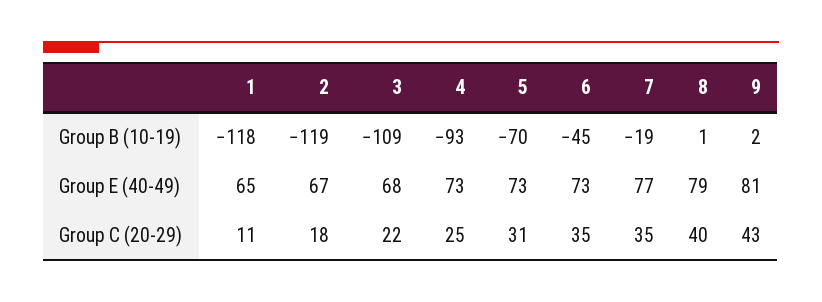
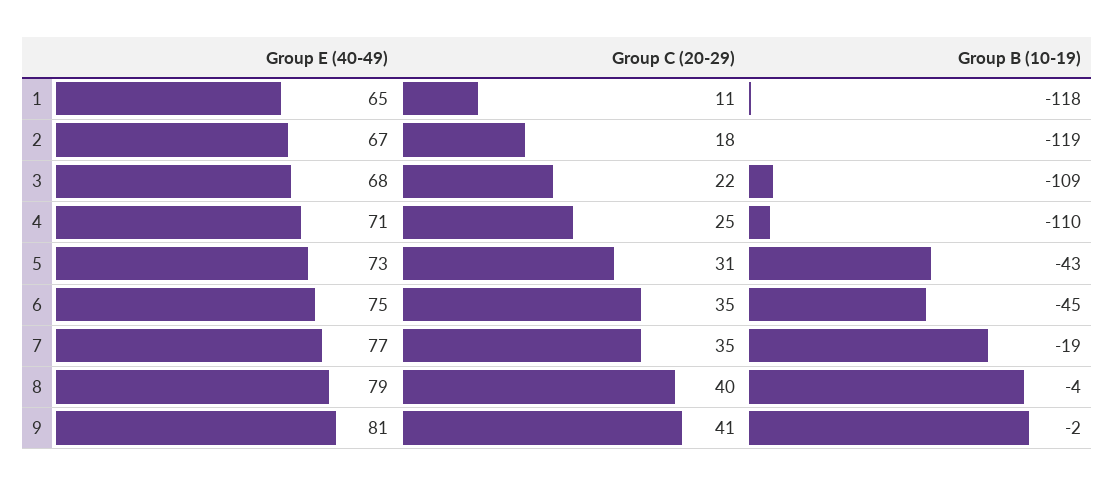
  {
    "1": {
      "Group B (10-19)": -118,
      "Group E (40-49)": 65,
      "Group C (20-29)": 11
    },
    "2": {
      "Group B (10-19)": -119,
      "Group E (40-49)": 67,
      "Group C (20-29)": 18
    },
    "3": {
      "Group B (10-19)": -109,
      "Group E (40-49)": 68,
      "Group C (20-29)": 22
    },
    "4": {
-     "Group B (10-19)": -93,
+     "Group B (10-19)": -110,
-     "Group E (40-49)": 73,
+     "Group E (40-49)": 71,
      "Group C (20-29)": 25
    },
    "5": {
-     "Group B (10-19)": -70,
+     "Group B (10-19)": -43,
      "Group E (40-49)": 73,
      "Group C (20-29)": 31
    },
    "6": {
      "Group B (10-19)": -45,
-     "Group E (40-49)": 73,
+     "Group E (40-49)": 75,
      "Group C (20-29)": 35
    },
    "7": {
      "Group B (10-19)": -19,
      "Group E (40-49)": 77,
      "Group C (20-29)": 35
    },
    "8": {
-     "Group B (10-19)": 1,
+     "Group B (10-19)": -4,
      "Group E (40-49)": 79,
      "Group C (20-29)": 40
    },
    "9": {
-     "Group B (10-19)": 2,
+     "Group B (10-19)": -2,
      "Group E (40-49)": 81,
-     "Group C (20-29)": 43
+     "Group C (20-29)": 41
    }
  }

